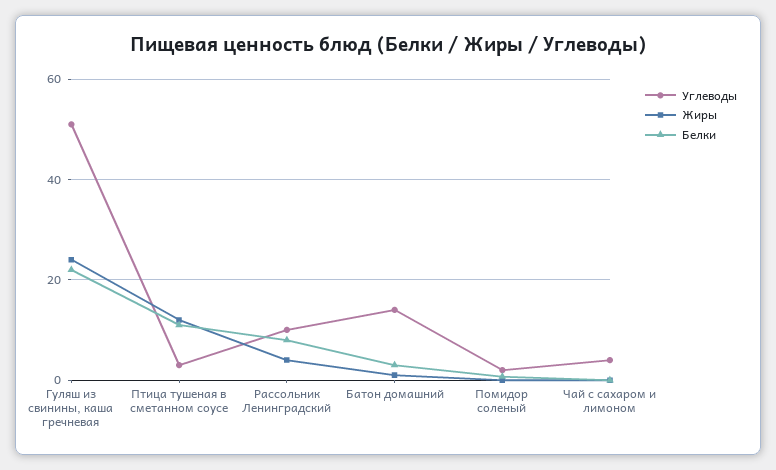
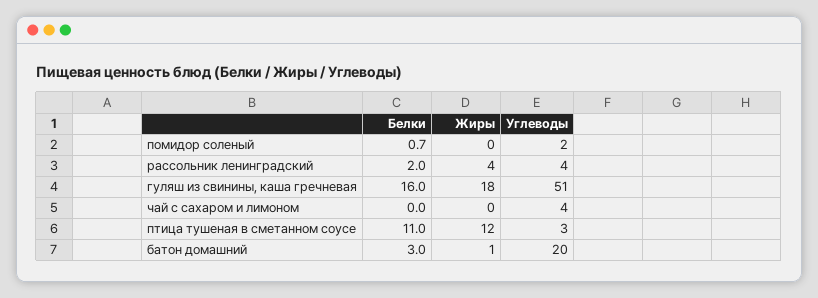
  {
    "Углеводы": {
      "Гуляш из свинины, каша гречневая": 51,
      "Птица тушеная в сметанном соусе": 3,
-     "Рассольник Ленинградский": 10,
+     "Рассольник Ленинградский": 4,
-     "Батон домашний": 14,
+     "Батон домашний": 20,
      "Помидор соленый": 2,
      "Чай с сахаром и лимоном": 4
    },
    "Жиры": {
-     "Гуляш из свинины, каша гречневая": 24,
+     "Гуляш из свинины, каша гречневая": 18,
      "Птица тушеная в сметанном соусе": 12,
      "Рассольник Ленинградский": 4,
      "Батон домашний": 1,
      "Помидор соленый": 0,
      "Чай с сахаром и лимоном": 0
    },
    "Белки": {
-     "Гуляш из свинины, каша гречневая": 22,
+     "Гуляш из свинины, каша гречневая": 16,
      "Птица тушеная в сметанном соусе": 11,
-     "Рассольник Ленинградский": 8,
+     "Рассольник Ленинградский": 2,
      "Батон домашний": 3,
      "Помидор соленый": 0.7,
      "Чай с сахаром и лимоном": 0
    }
  }

